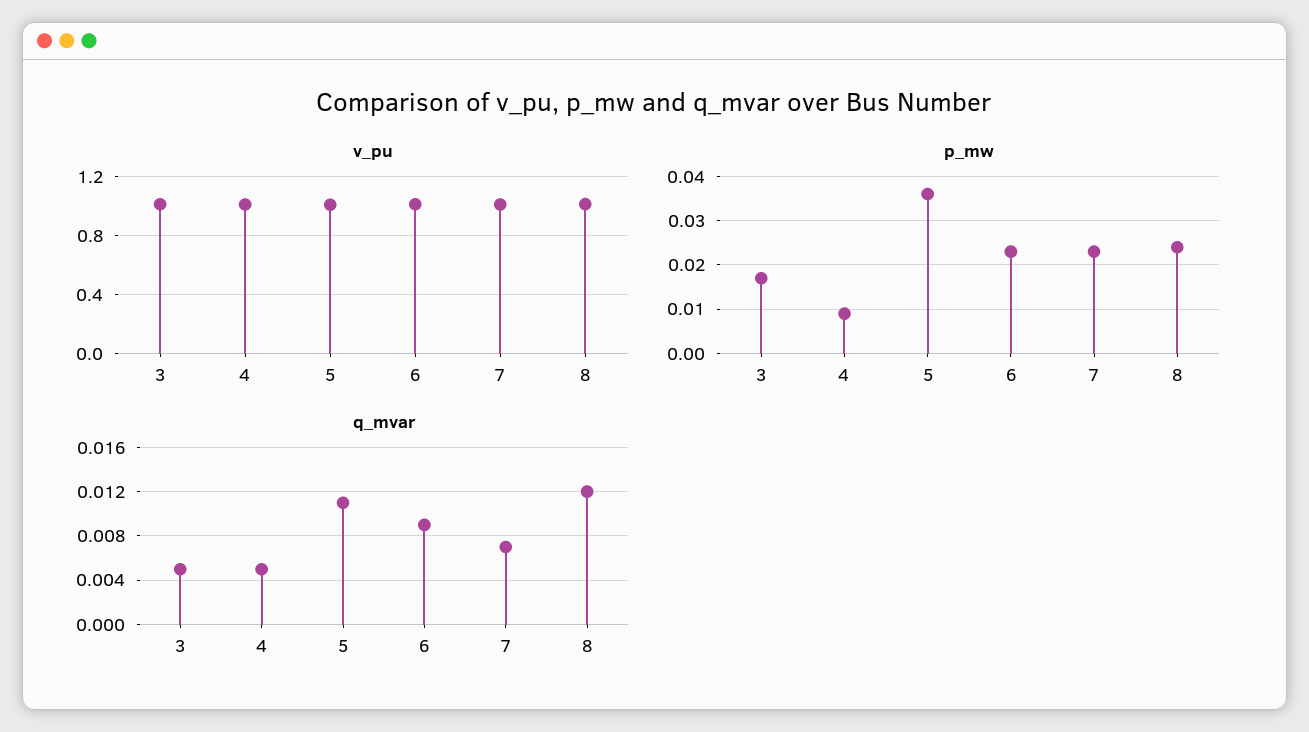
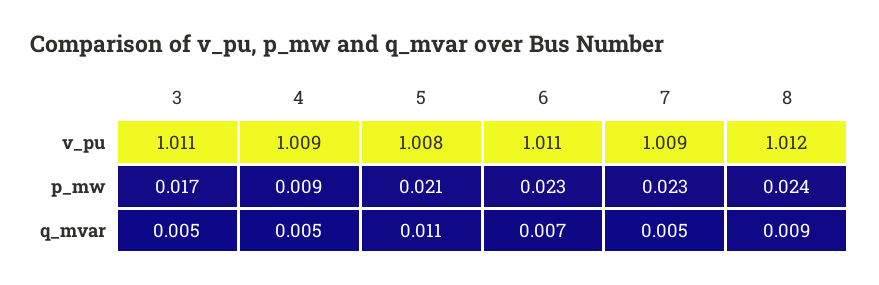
  {
    "v_pu": {
      "3": 1.011,
      "4": 1.009,
      "5": 1.008,
      "6": 1.011,
      "7": 1.009,
      "8": 1.012
    },
    "p_mw": {
      "3": 0.017,
      "4": 0.009,
-     "5": 0.035,
+     "5": 0.021,
      "6": 0.023,
      "7": 0.023,
      "8": 0.024
    },
    "q_mvar": {
      "3": 0.005,
      "4": 0.005,
      "5": 0.011,
-     "6": 0.009,
+     "6": 0.007,
-     "7": 0.007,
+     "7": 0.005,
-     "8": 0.012
+     "8": 0.009
    }
  }

